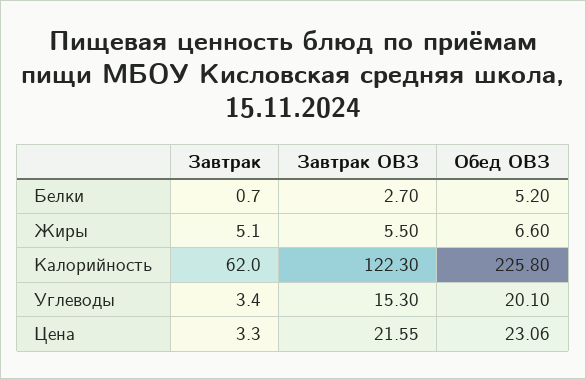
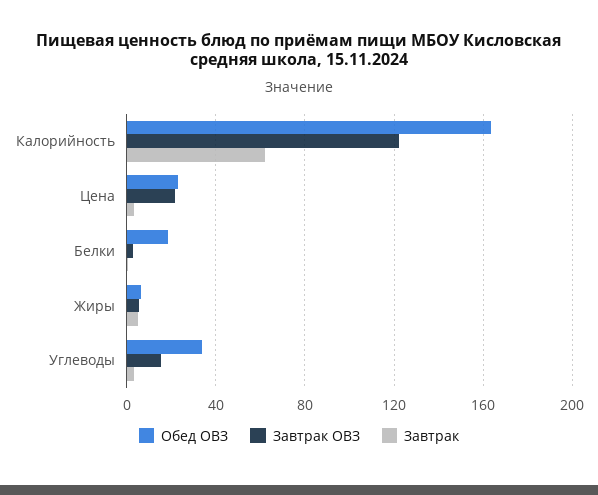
  {
    "Завтрак": {
      "Белки": 0.7,
      "Жиры": 5.1,
      "Калорийность": 62,
      "Углеводы": 3.4,
      "Цена": 3.3
    },
    "Завтрак ОВЗ": {
      "Белки": 2.7,
      "Жиры": 5.5,
      "Калорийность": 122.3,
      "Углеводы": 15.3,
      "Цена": 21.55
    },
    "Обед ОВЗ": {
-     "Белки": 5.2,
+     "Белки": 20,
      "Жиры": 6.6,
-     "Калорийность": 225.8,
+     "Калорийность": 165,
-     "Углеводы": 20.1,
+     "Углеводы": 35,
      "Цена": 23.06
    }
  }

